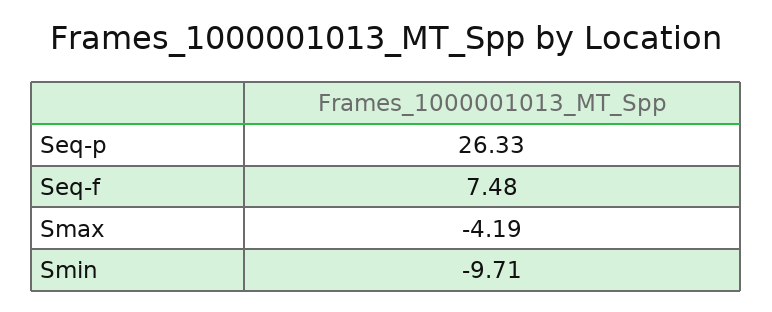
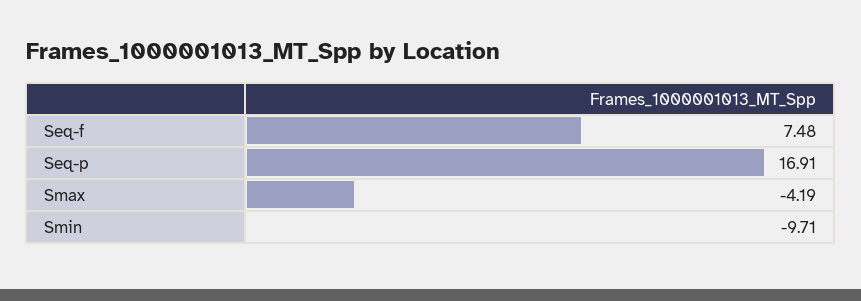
  {
-   "Seq-p": 26.33,
+   "Seq-p": 16.91,
    "Seq-f": 7.48,
    "Smax": -4.19,
    "Smin": -9.71
  }

